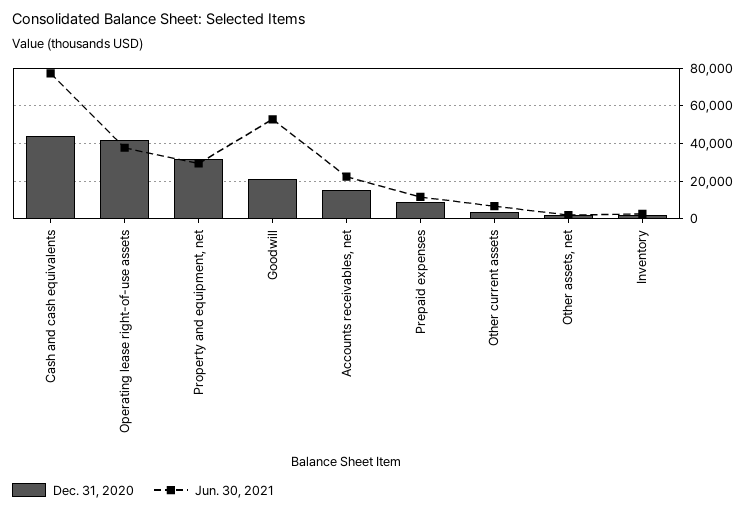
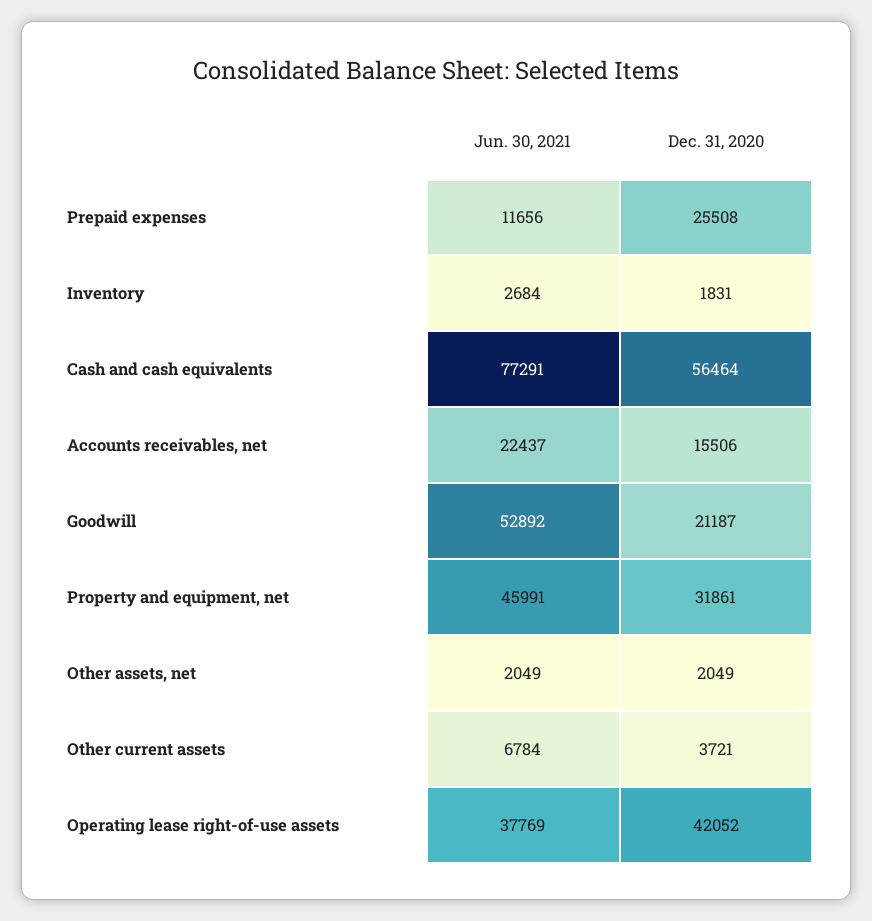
  {
    "Dec. 31, 2020": {
-     "Cash and cash equivalents": 45000,
+     "Cash and cash equivalents": 56464,
      "Operating lease right-of-use assets": 42052,
      "Property and equipment, net": 31861,
      "Goodwill": 21187,
      "Accounts receivables, net": 15506,
-     "Prepaid expenses": 10000,
+     "Prepaid expenses": 25508,
      "Other current assets": 3721,
      "Other assets, net": 2049,
      "Inventory": 1831
    },
    "Jun. 30, 2021": {
      "Cash and cash equivalents": 77291,
      "Operating lease right-of-use assets": 37769,
-     "Property and equipment, net": 30000,
+     "Property and equipment, net": 45991,
      "Goodwill": 52892,
      "Accounts receivables, net": 22437,
      "Prepaid expenses": 11656,
      "Other current assets": 6784,
      "Other assets, net": 2049,
      "Inventory": 2684
    }
  }

